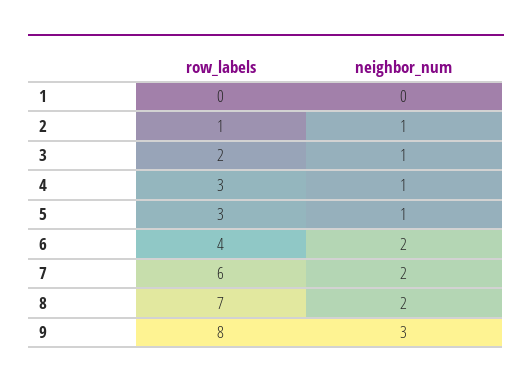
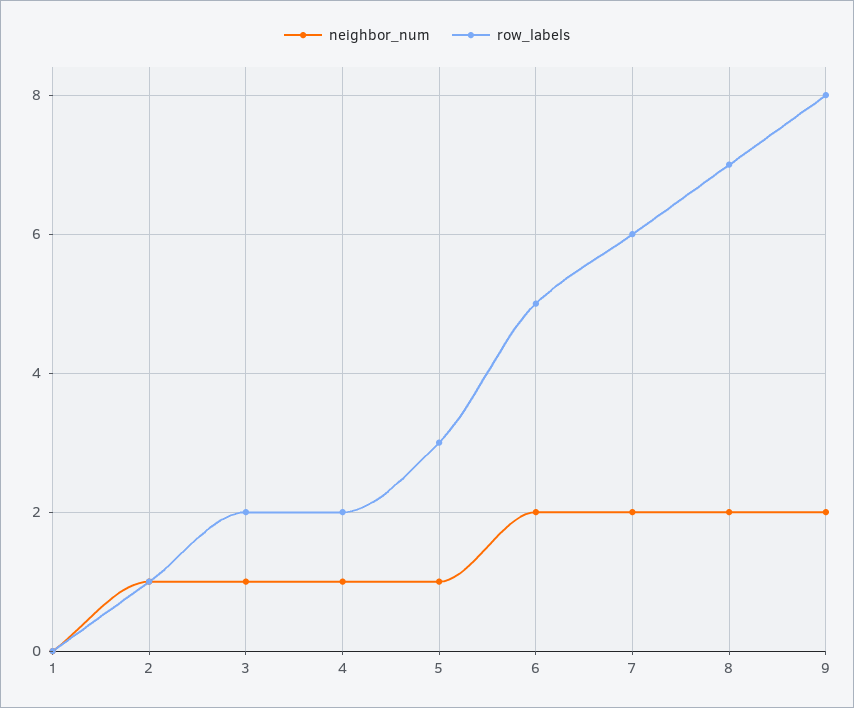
  {
    "row_labels": {
      "1": 0,
      "2": 1,
      "3": 2,
-     "4": 3,
+     "4": 2,
      "5": 3,
-     "6": 4,
+     "6": 5,
      "7": 6,
      "8": 7,
      "9": 8
    },
    "neighbor_num": {
      "1": 0,
      "2": 1,
      "3": 1,
      "4": 1,
      "5": 1,
      "6": 2,
      "7": 2,
      "8": 2,
-     "9": 3
+     "9": 2
    }
  }

